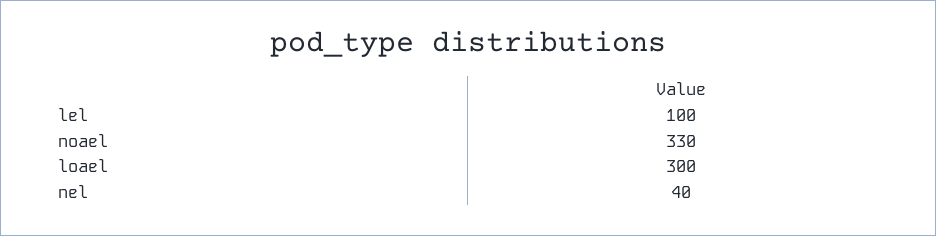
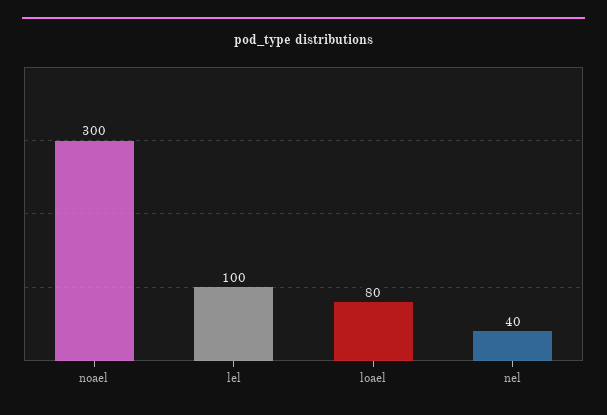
  {
    "lel": 100,
-   "noael": 330,
+   "noael": 300,
-   "loael": 300,
+   "loael": 80,
    "nel": 40
  }

